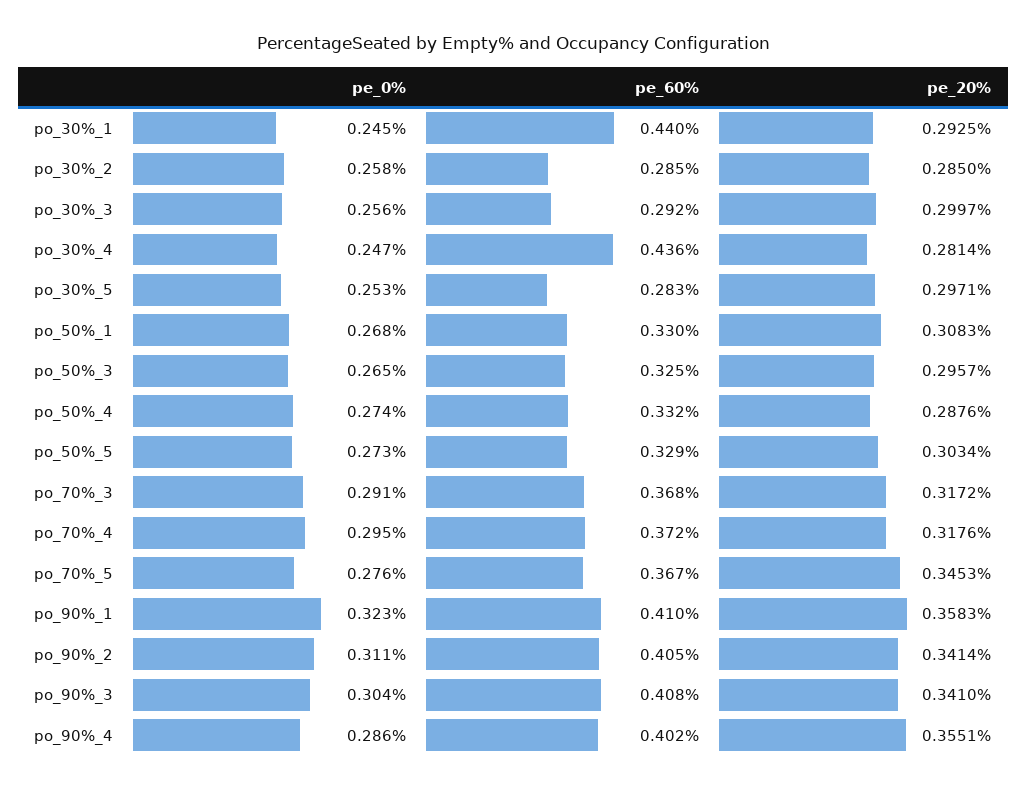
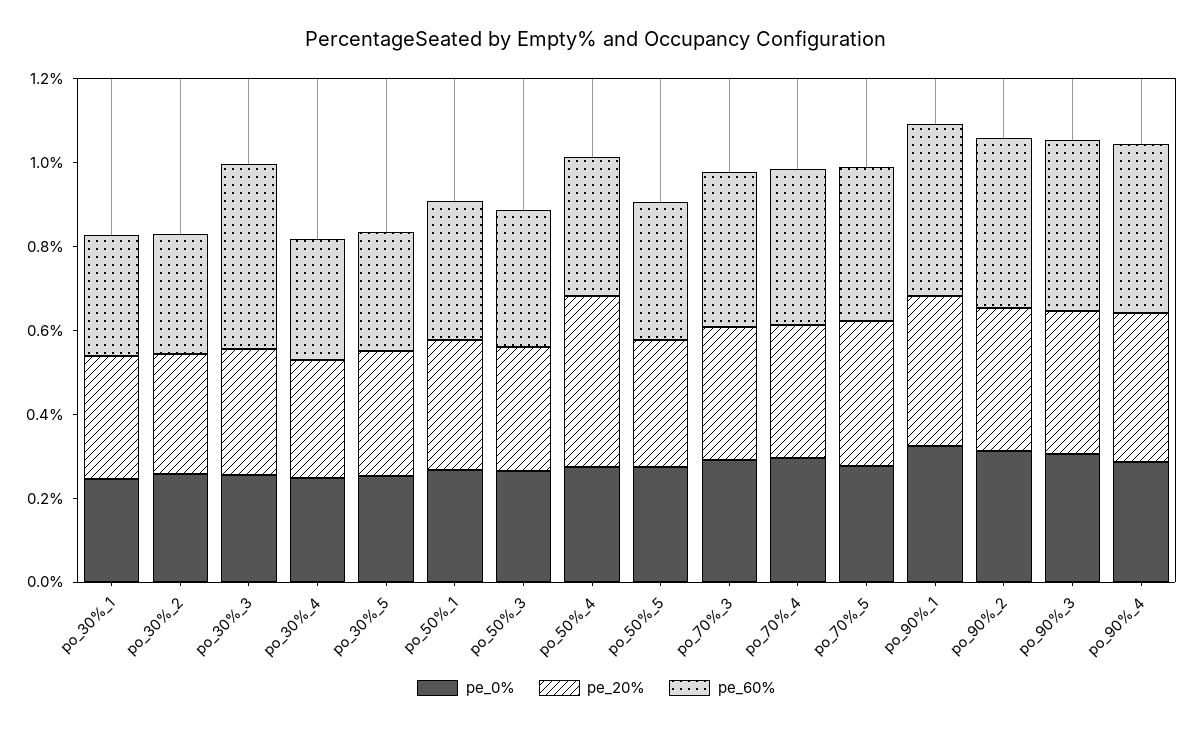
  {
    "pe_0%": {
      "po_30%_1": 0.245,
      "po_30%_2": 0.258,
      "po_30%_3": 0.256,
      "po_30%_4": 0.247,
      "po_30%_5": 0.253,
      "po_50%_1": 0.268,
      "po_50%_3": 0.265,
      "po_50%_4": 0.274,
      "po_50%_5": 0.273,
      "po_70%_3": 0.291,
      "po_70%_4": 0.295,
      "po_70%_5": 0.276,
      "po_90%_1": 0.323,
      "po_90%_2": 0.311,
      "po_90%_3": 0.304,
      "po_90%_4": 0.286
    },
    "pe_60%": {
-     "po_30%_1": 0.44,
+     "po_30%_1": 0.3,
      "po_30%_2": 0.285,
-     "po_30%_3": 0.292,
+     "po_30%_3": 0.45,
-     "po_30%_4": 0.436,
+     "po_30%_4": 0.3,
      "po_30%_5": 0.283,
      "po_50%_1": 0.33,
      "po_50%_3": 0.325,
      "po_50%_4": 0.332,
      "po_50%_5": 0.329,
      "po_70%_3": 0.368,
      "po_70%_4": 0.372,
      "po_70%_5": 0.367,
      "po_90%_1": 0.41,
      "po_90%_2": 0.405,
      "po_90%_3": 0.408,
      "po_90%_4": 0.402
    },
    "pe_20%": {
      "po_30%_1": 0.2925,
      "po_30%_2": 0.285,
      "po_30%_3": 0.2997,
      "po_30%_4": 0.2814,
      "po_30%_5": 0.2971,
      "po_50%_1": 0.3083,
      "po_50%_3": 0.2957,
-     "po_50%_4": 0.2876,
+     "po_50%_4": 0.4,
      "po_50%_5": 0.3034,
      "po_70%_3": 0.3172,
      "po_70%_4": 0.3176,
      "po_70%_5": 0.3453,
      "po_90%_1": 0.3583,
      "po_90%_2": 0.3414,
      "po_90%_3": 0.341,
      "po_90%_4": 0.3551
    }
  }

